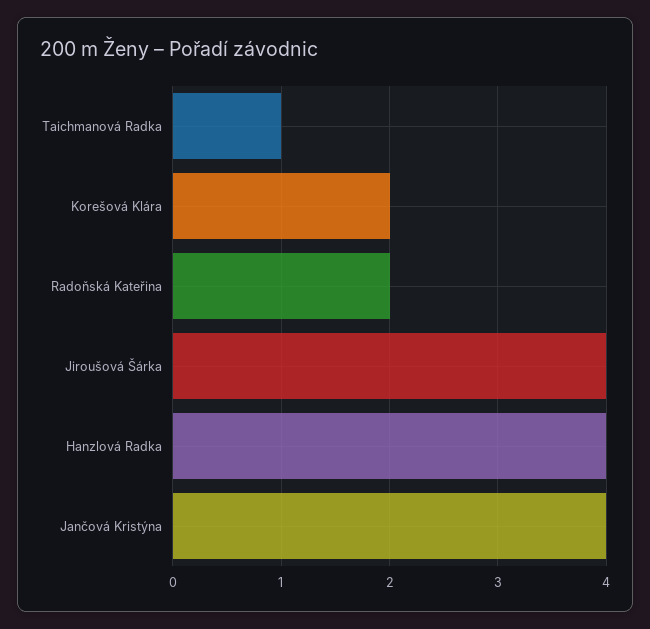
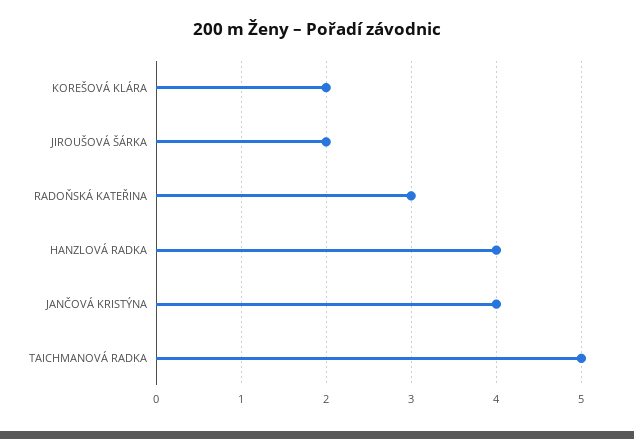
  {
-   "Taichmanová Radka": 1,
+   "Taichmanová Radka": 5,
    "Korešová Klára": 2,
-   "Radoňská Kateřina": 2,
+   "Radoňská Kateřina": 3,
-   "Jiroušová Šárka": 4,
+   "Jiroušová Šárka": 2,
    "Hanzlová Radka": 4,
    "Jančová Kristýna": 4
  }

